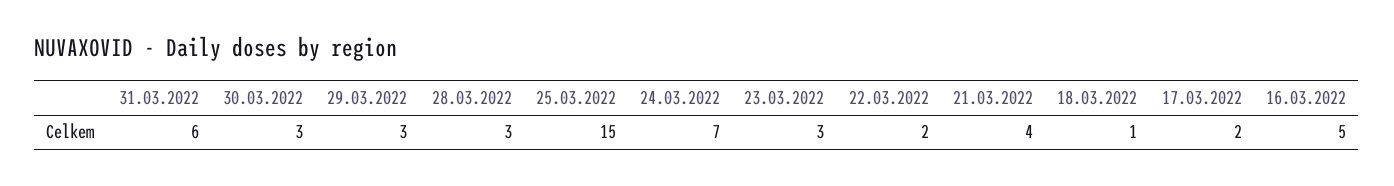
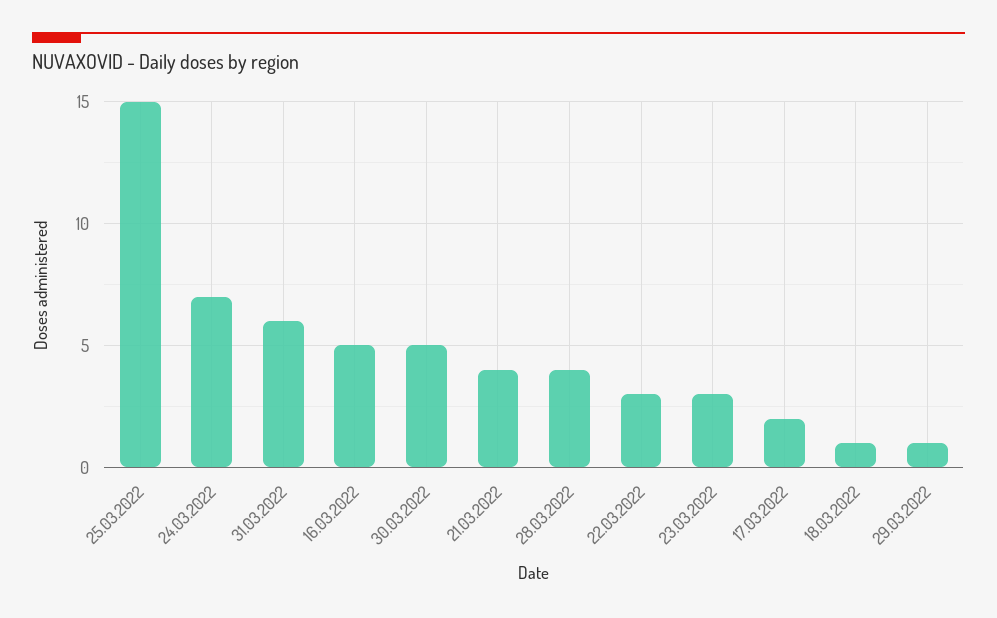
  {
    "31.03.2022": 6,
-   "30.03.2022": 3,
+   "30.03.2022": 5,
-   "29.03.2022": 3,
+   "29.03.2022": 1,
-   "28.03.2022": 3,
+   "28.03.2022": 4,
    "25.03.2022": 15,
    "24.03.2022": 7,
    "23.03.2022": 3,
-   "22.03.2022": 2,
+   "22.03.2022": 3,
    "21.03.2022": 4,
    "18.03.2022": 1,
    "17.03.2022": 2,
    "16.03.2022": 5
  }

